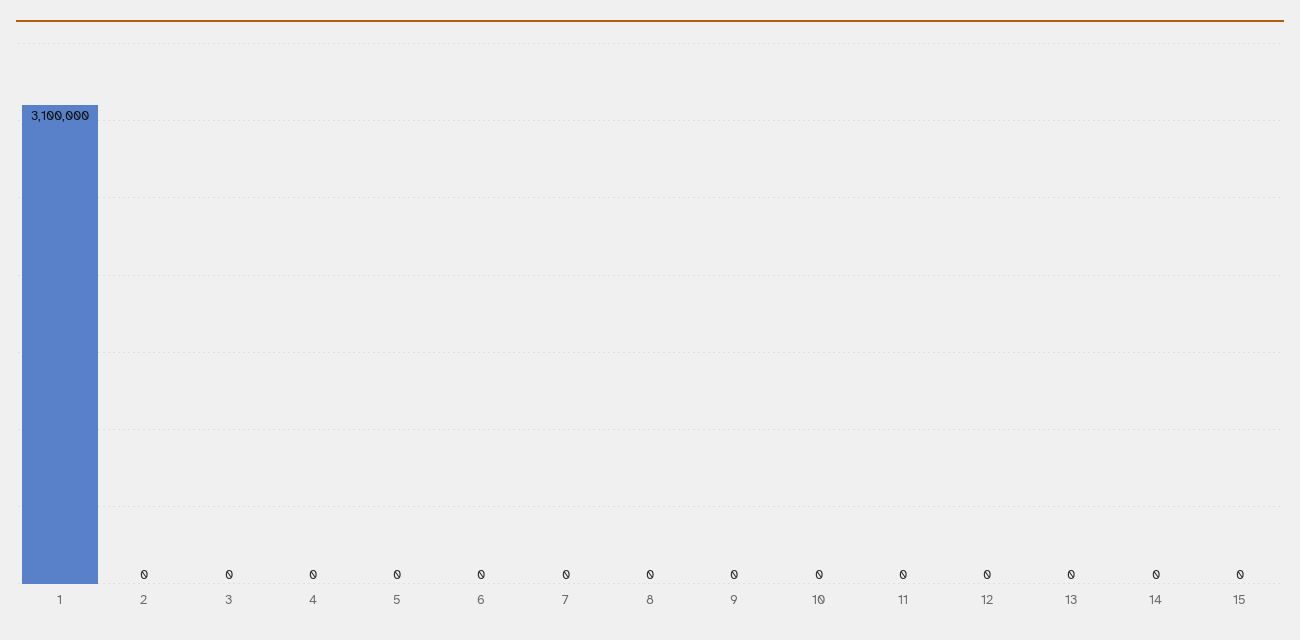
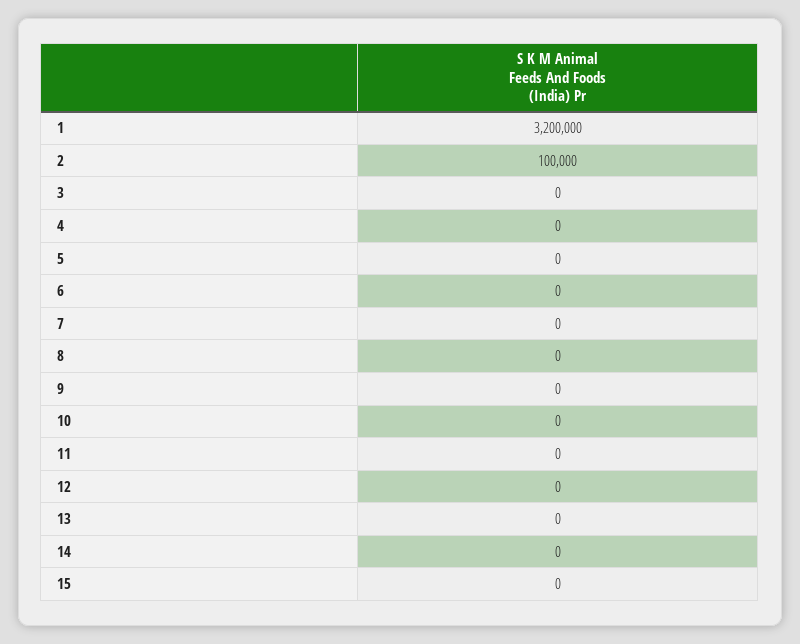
  {
-   "1": 3100000,
+   "1": 3200000,
-   "2": 0,
+   "2": 100000,
    "3": 0,
    "4": 0,
    "5": 0,
    "6": 0,
    "7": 0,
    "8": 0,
    "9": 0,
    "10": 0,
    "11": 0,
    "12": 0,
    "13": 0,
    "14": 0,
    "15": 0
  }

